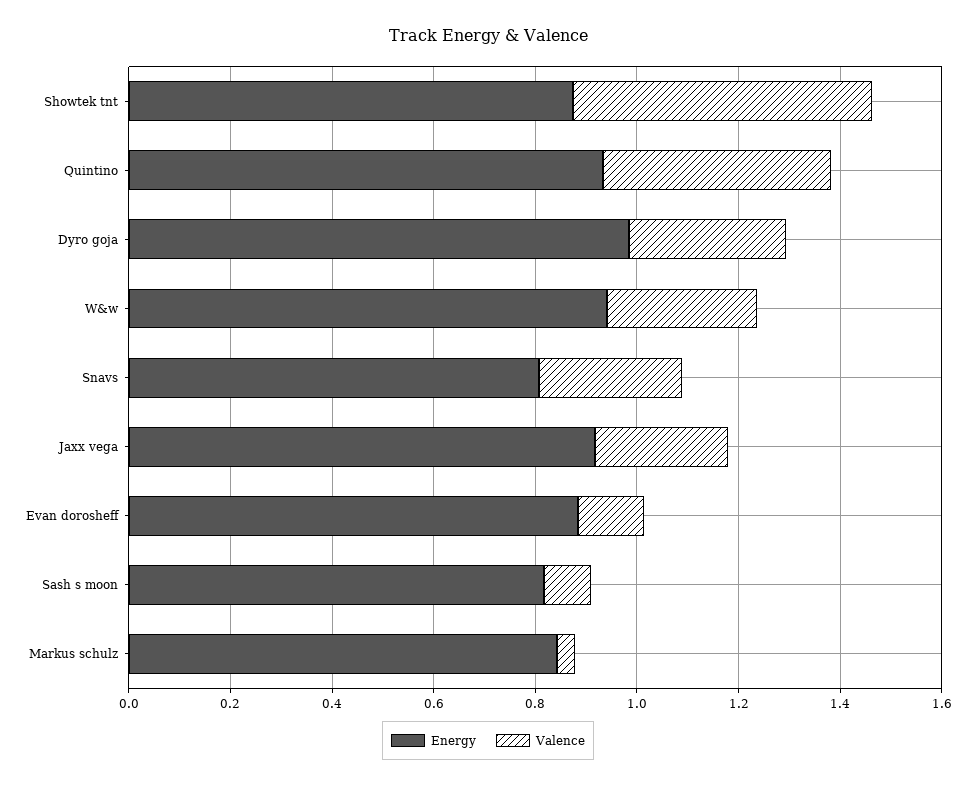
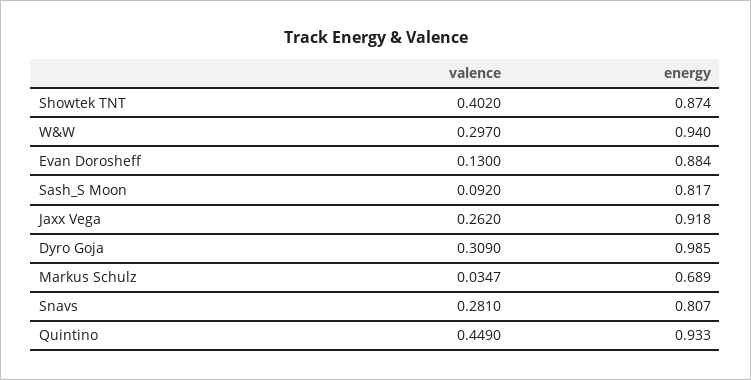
  {
    "Energy": {
      "Showtek tnt": 0.874,
      "Quintino": 0.933,
      "Dyro goja": 0.985,
      "W&w": 0.94,
      "Snavs": 0.807,
      "Jaxx vega": 0.918,
      "Evan dorosheff": 0.884,
      "Sash s moon": 0.817,
-     "Markus schulz": 0.85
+     "Markus schulz": 0.689
    },
    "Valence": {
-     "Showtek tnt": 0.6,
+     "Showtek tnt": 0.402,
      "Quintino": 0.449,
      "Dyro goja": 0.309,
      "W&w": 0.297,
      "Snavs": 0.281,
      "Jaxx vega": 0.262,
      "Evan dorosheff": 0.13,
      "Sash s moon": 0.092,
      "Markus schulz": 0.0347
    }
  }

